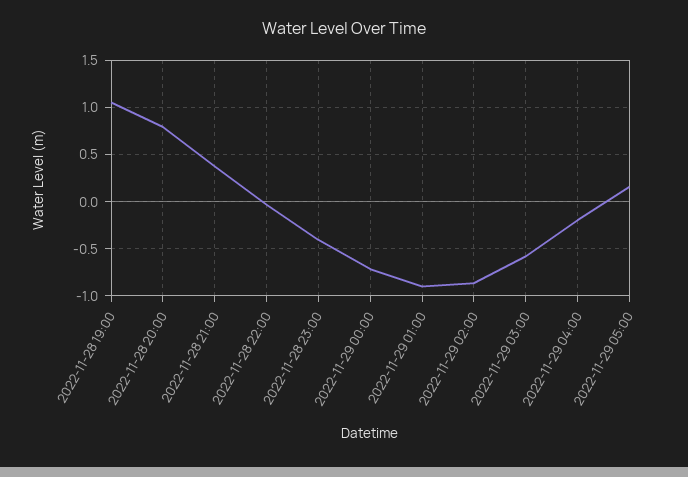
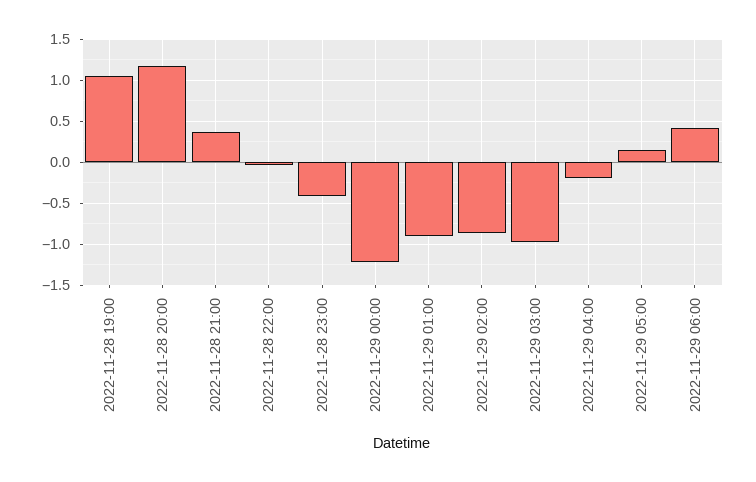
  {
    "2022-11-28 19:00": 1.1,
-   "2022-11-28 20:00": 0.8,
+   "2022-11-28 20:00": 1.2,
    "2022-11-28 21:00": 0.4,
    "2022-11-28 22:00": 0,
    "2022-11-28 23:00": -0.4,
-   "2022-11-29 00:00": -0.7,
+   "2022-11-29 00:00": -1.2,
    "2022-11-29 01:00": -0.9,
    "2022-11-29 02:00": -0.9,
-   "2022-11-29 03:00": -0.6,
+   "2022-11-29 03:00": -1,
    "2022-11-29 04:00": -0.2,
-   "2022-11-29 05:00": 0.2
+   "2022-11-29 05:00": 0.2,
+   "2022-11-29 06:00": 0.4
  }

